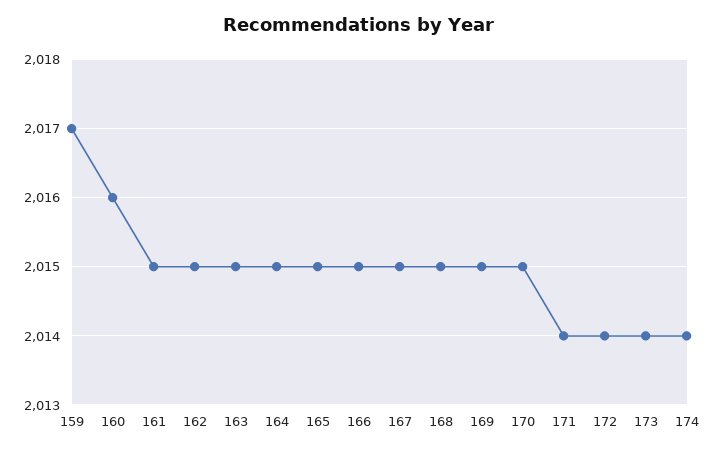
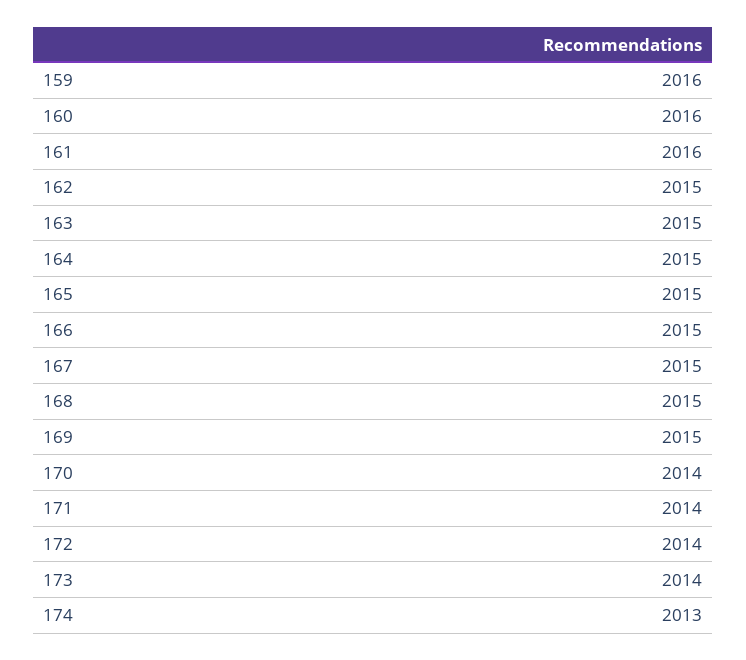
  {
-   "159": 2017,
+   "159": 2016,
    "160": 2016,
-   "161": 2015,
+   "161": 2016,
    "162": 2015,
    "163": 2015,
    "164": 2015,
    "165": 2015,
    "166": 2015,
    "167": 2015,
    "168": 2015,
    "169": 2015,
-   "170": 2015,
+   "170": 2014,
    "171": 2014,
    "172": 2014,
    "173": 2014,
-   "174": 2014
+   "174": 2013
  }

